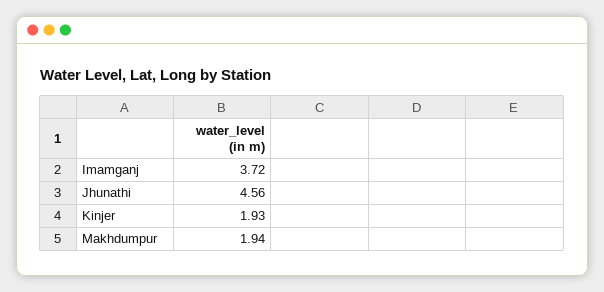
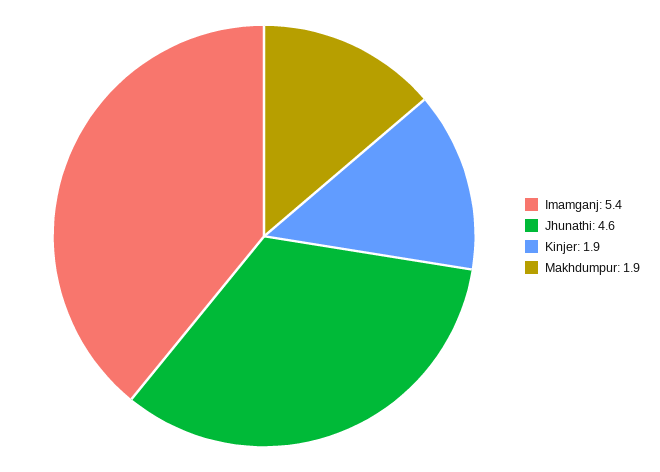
  {
-   "Imamganj": 3.72,
+   "Imamganj": 5.4,
    "Jhunathi": 4.56,
    "Kinjer": 1.93,
    "Makhdumpur": 1.94
  }

